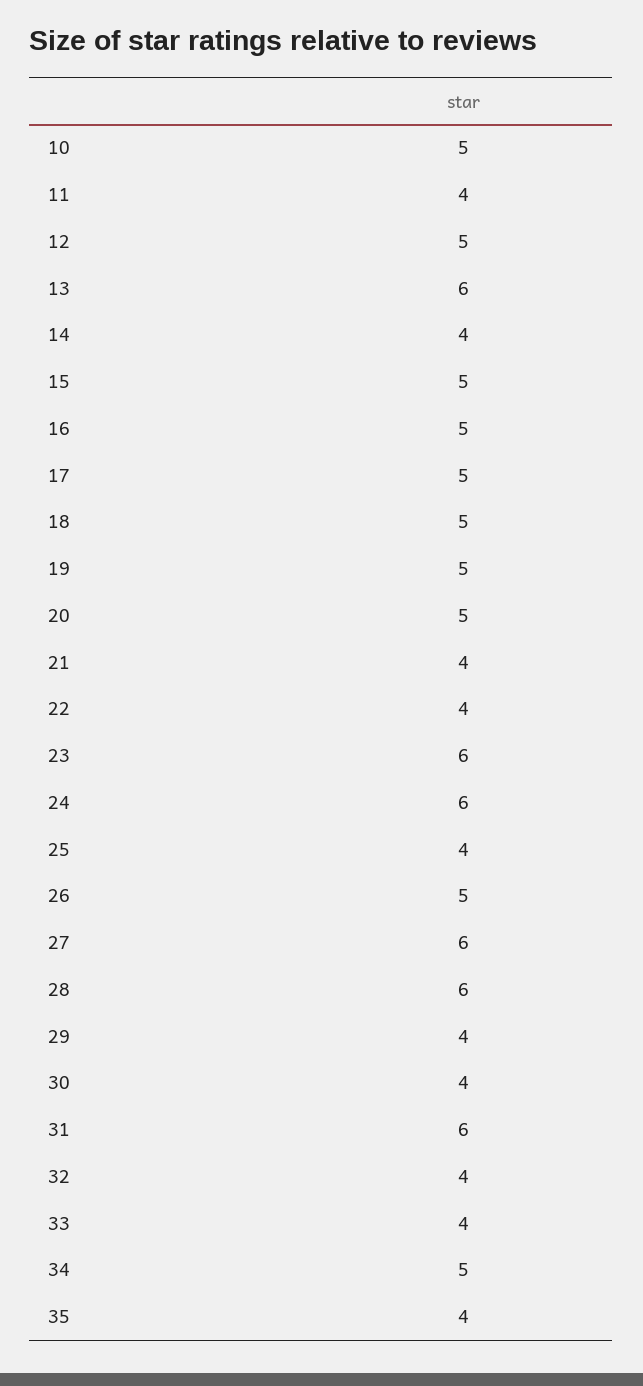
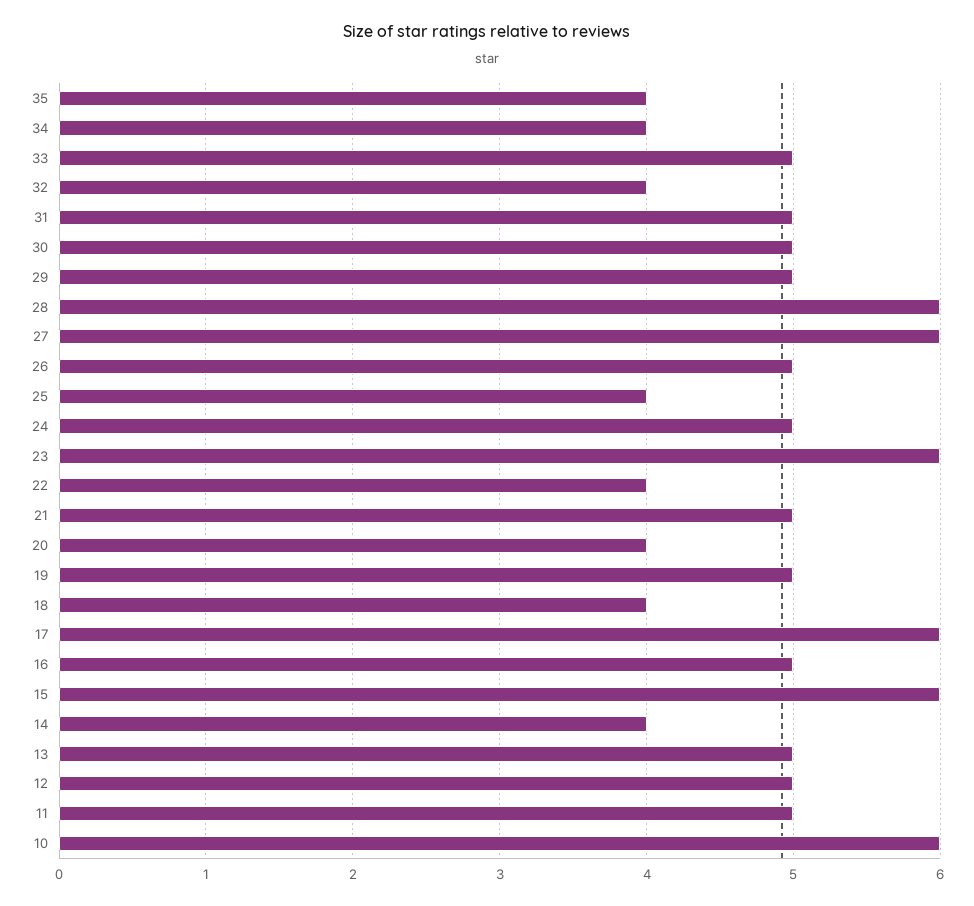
  {
-   "10": 5,
+   "10": 6,
-   "11": 4,
+   "11": 5,
    "12": 5,
-   "13": 6,
+   "13": 5,
    "14": 4,
-   "15": 5,
+   "15": 6,
    "16": 5,
-   "17": 5,
+   "17": 6,
-   "18": 5,
+   "18": 4,
    "19": 5,
-   "20": 5,
+   "20": 4,
-   "21": 4,
+   "21": 5,
    "22": 4,
    "23": 6,
-   "24": 6,
+   "24": 5,
    "25": 4,
    "26": 5,
    "27": 6,
    "28": 6,
-   "29": 4,
+   "29": 5,
-   "30": 4,
+   "30": 5,
-   "31": 6,
+   "31": 5,
    "32": 4,
-   "33": 4,
+   "33": 5,
-   "34": 5,
+   "34": 4,
    "35": 4
  }

